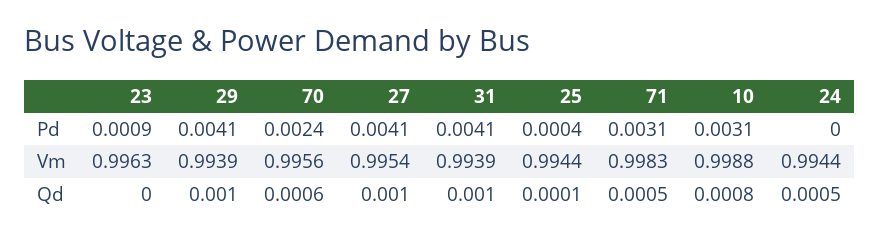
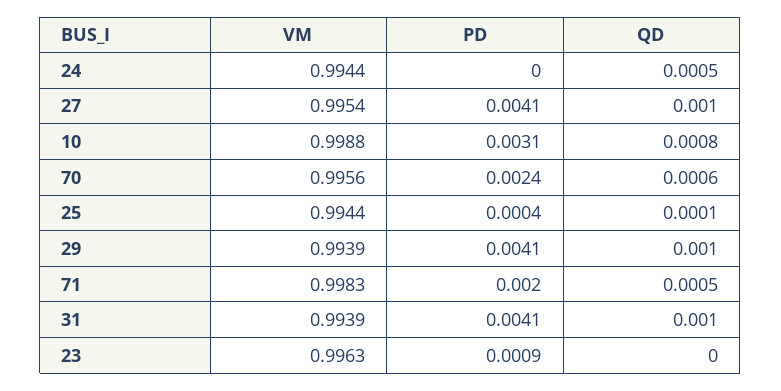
  {
    "23": {
      "Pd": 0.0009,
      "Vm": 0.9963,
      "Qd": 0
    },
    "29": {
      "Pd": 0.0041,
      "Vm": 0.9939,
      "Qd": 0.001
    },
    "70": {
      "Pd": 0.0024,
      "Vm": 0.9956,
      "Qd": 0.0006
    },
    "27": {
      "Pd": 0.0041,
      "Vm": 0.9954,
      "Qd": 0.001
    },
    "31": {
      "Pd": 0.0041,
      "Vm": 0.9939,
      "Qd": 0.001
    },
    "25": {
      "Pd": 0.0004,
      "Vm": 0.9944,
      "Qd": 0.0001
    },
    "71": {
-     "Pd": 0.0031,
+     "Pd": 0.002,
      "Vm": 0.9983,
      "Qd": 0.0005
    },
    "10": {
      "Pd": 0.0031,
      "Vm": 0.9988,
      "Qd": 0.0008
    },
    "24": {
      "Pd": 0,
      "Vm": 0.9944,
      "Qd": 0.0005
    }
  }

